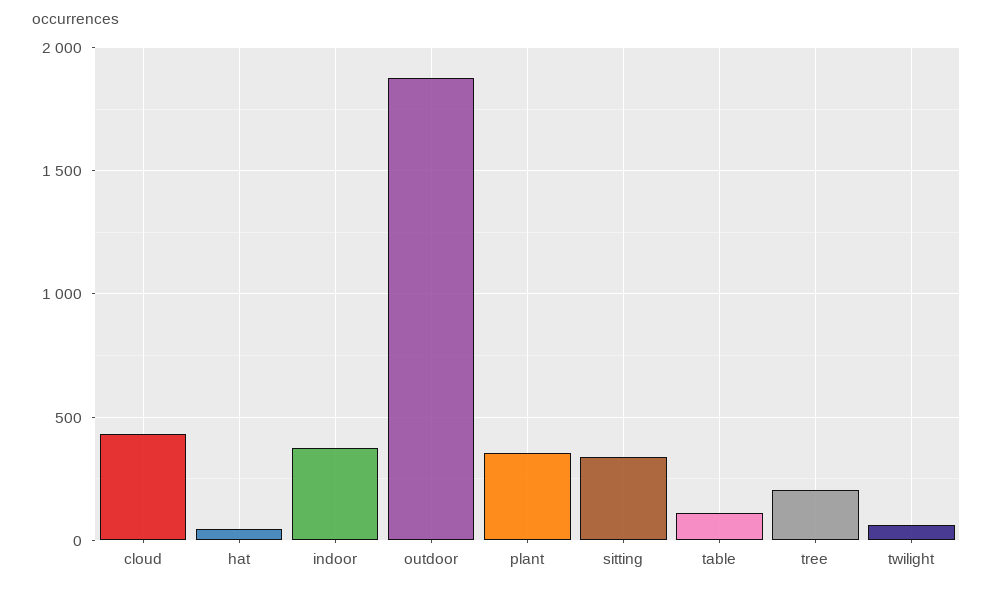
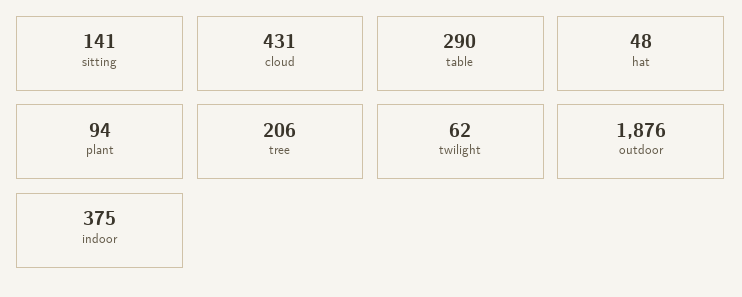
  {
    "cloud": 431,
    "hat": 48,
    "indoor": 375,
    "outdoor": 1876,
-   "plant": 350,
+   "plant": 94,
-   "sitting": 350,
+   "sitting": 141,
-   "table": 100,
+   "table": 290,
    "tree": 206,
    "twilight": 62
  }

